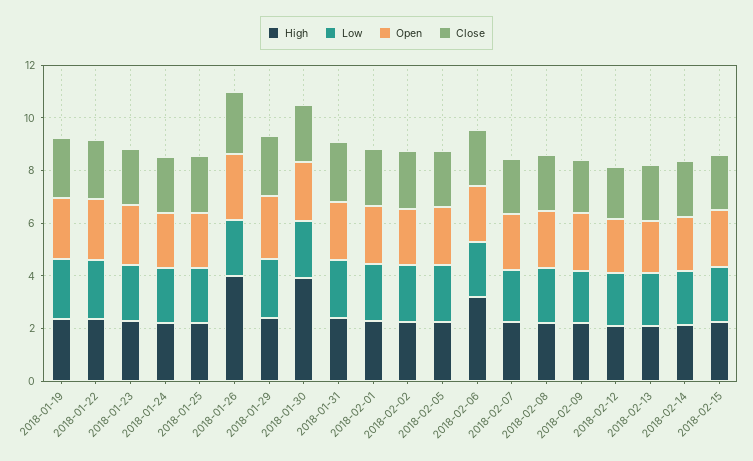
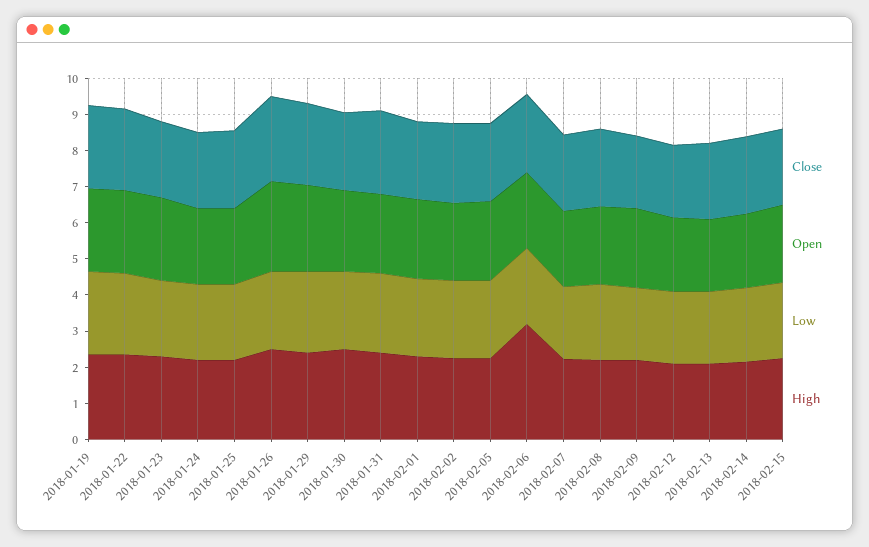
  {
    "High": {
      "2018-01-19": 2.25,
      "2018-01-22": 2.25,
      "2018-01-23": 2.25,
      "2018-01-24": 2.25,
      "2018-01-25": 2.25,
-     "2018-01-26": 4,
+     "2018-01-26": 2.5,
      "2018-01-29": 2.5,
-     "2018-01-30": 4,
+     "2018-01-30": 2.5,
      "2018-01-31": 2.5,
      "2018-02-01": 2.25,
      "2018-02-02": 2.25,
      "2018-02-05": 2.25,
      "2018-02-06": 3.25,
      "2018-02-07": 2.25,
      "2018-02-08": 2.25,
      "2018-02-09": 2.25,
      "2018-02-12": 2,
      "2018-02-13": 2,
      "2018-02-14": 2.25,
      "2018-02-15": 2.25
    },
    "Low": {
      "2018-01-19": 2.25,
      "2018-01-22": 2.25,
      "2018-01-23": 2,
      "2018-01-24": 2,
      "2018-01-25": 2,
      "2018-01-26": 2.25,
      "2018-01-29": 2.25,
      "2018-01-30": 2.25,
      "2018-01-31": 2.25,
      "2018-02-01": 2.25,
      "2018-02-02": 2.25,
      "2018-02-05": 2.25,
      "2018-02-06": 2,
      "2018-02-07": 2,
      "2018-02-08": 2,
      "2018-02-09": 2,
      "2018-02-12": 2,
      "2018-02-13": 2,
      "2018-02-14": 2,
      "2018-02-15": 2
    },
    "Open": {
      "2018-01-19": 2.25,
      "2018-01-22": 2.25,
      "2018-01-23": 2.25,
      "2018-01-24": 2,
      "2018-01-25": 2,
      "2018-01-26": 2.5,
      "2018-01-29": 2.5,
      "2018-01-30": 2.25,
      "2018-01-31": 2.25,
      "2018-02-01": 2.25,
      "2018-02-02": 2.25,
      "2018-02-05": 2.25,
      "2018-02-06": 2,
      "2018-02-07": 2,
      "2018-02-08": 2.25,
      "2018-02-09": 2.25,
      "2018-02-12": 2,
      "2018-02-13": 2,
      "2018-02-14": 2,
      "2018-02-15": 2.25
    },
    "Close": {
      "2018-01-19": 2.25,
      "2018-01-22": 2.25,
      "2018-01-23": 2,
      "2018-01-24": 2,
      "2018-01-25": 2.25,
      "2018-01-26": 2.25,
      "2018-01-29": 2.25,
      "2018-01-30": 2.25,
      "2018-01-31": 2.25,
      "2018-02-01": 2.25,
      "2018-02-02": 2.25,
      "2018-02-05": 2.25,
      "2018-02-06": 2.25,
      "2018-02-07": 2,
      "2018-02-08": 2.25,
      "2018-02-09": 2,
      "2018-02-12": 2,
      "2018-02-13": 2,
      "2018-02-14": 2.25,
      "2018-02-15": 2
    }
  }

